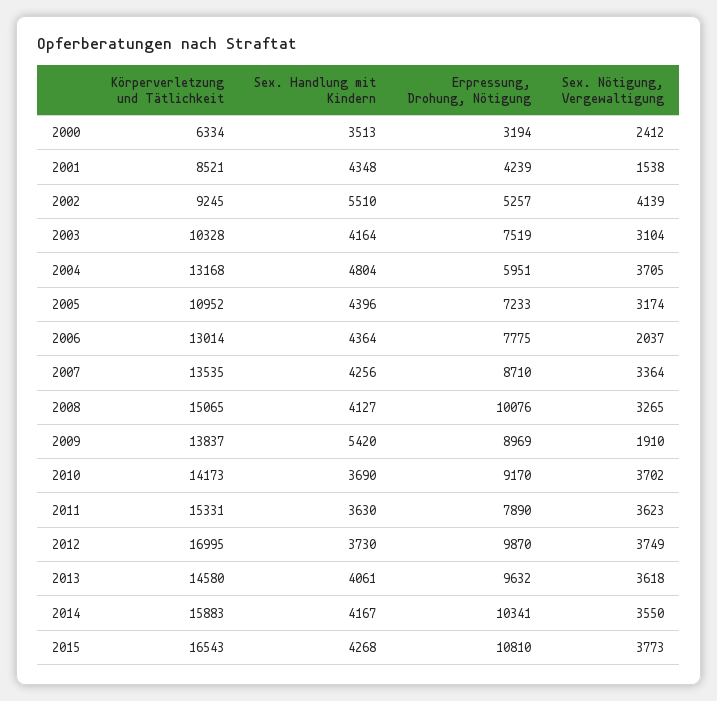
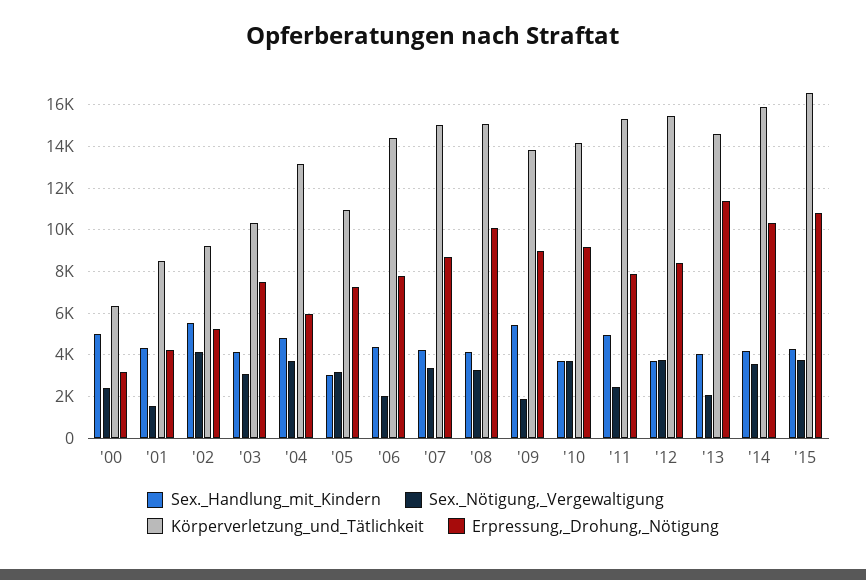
  {
    "Körperverletzung und Tätlichkeit": {
      "2000": 6334,
      "2001": 8521,
      "2002": 9245,
      "2003": 10328,
      "2004": 13168,
      "2005": 10952,
-     "2006": 13014,
+     "2006": 14500,
-     "2007": 13535,
+     "2007": 15000,
      "2008": 15065,
      "2009": 13837,
      "2010": 14173,
      "2011": 15331,
-     "2012": 16995,
+     "2012": 15500,
      "2013": 14580,
      "2014": 15883,
      "2015": 16543
    },
    "Sex. Handlung mit Kindern": {
-     "2000": 3513,
+     "2000": 5000,
      "2001": 4348,
      "2002": 5510,
      "2003": 4164,
      "2004": 4804,
-     "2005": 4396,
+     "2005": 3000,
      "2006": 4364,
      "2007": 4256,
      "2008": 4127,
      "2009": 5420,
      "2010": 3690,
-     "2011": 3630,
+     "2011": 5000,
      "2012": 3730,
      "2013": 4061,
      "2014": 4167,
      "2015": 4268
    },
    "Erpressung, Drohung, Nötigung": {
      "2000": 3194,
      "2001": 4239,
      "2002": 5257,
      "2003": 7519,
      "2004": 5951,
      "2005": 7233,
      "2006": 7775,
      "2007": 8710,
      "2008": 10076,
      "2009": 8969,
      "2010": 9170,
      "2011": 7890,
-     "2012": 9870,
+     "2012": 8500,
-     "2013": 9632,
+     "2013": 11500,
      "2014": 10341,
      "2015": 10810
    },
    "Sex. Nötigung, Vergewaltigung": {
      "2000": 2412,
      "2001": 1538,
      "2002": 4139,
      "2003": 3104,
      "2004": 3705,
      "2005": 3174,
      "2006": 2037,
      "2007": 3364,
      "2008": 3265,
      "2009": 1910,
      "2010": 3702,
-     "2011": 3623,
+     "2011": 2500,
      "2012": 3749,
-     "2013": 3618,
+     "2013": 2000,
      "2014": 3550,
      "2015": 3773
    }
  }

